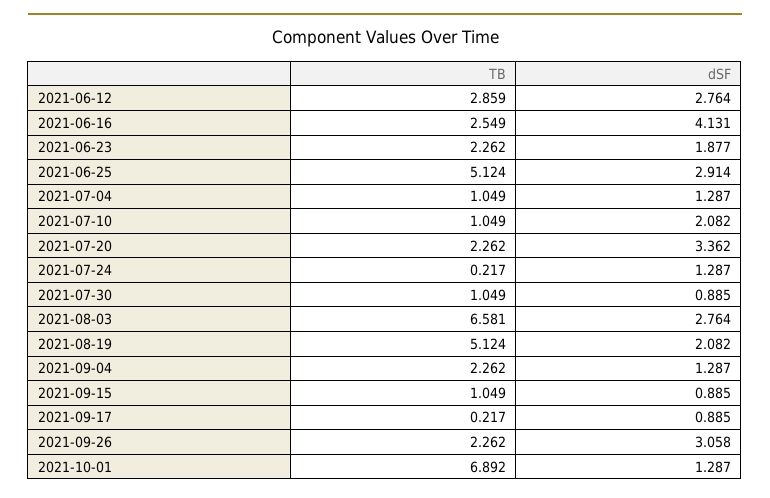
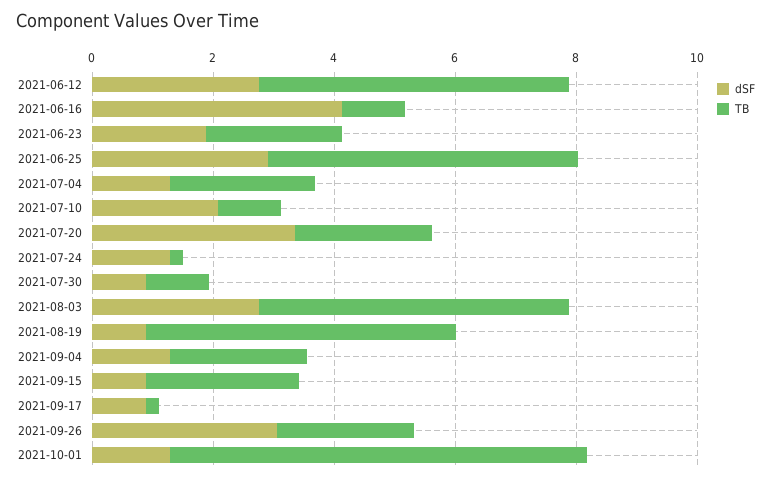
  {
    "TB": {
-     "2021-06-12": 2.859,
+     "2021-06-12": 5,
-     "2021-06-16": 2.549,
+     "2021-06-16": 1,
      "2021-06-23": 2.262,
      "2021-06-25": 5.124,
-     "2021-07-04": 1.049,
+     "2021-07-04": 2.5,
      "2021-07-10": 1.049,
      "2021-07-20": 2.262,
      "2021-07-24": 0.217,
      "2021-07-30": 1.049,
-     "2021-08-03": 6.581,
+     "2021-08-03": 5,
      "2021-08-19": 5.124,
      "2021-09-04": 2.262,
-     "2021-09-15": 1.049,
+     "2021-09-15": 2.5,
      "2021-09-17": 0.217,
      "2021-09-26": 2.262,
      "2021-10-01": 6.892
    },
    "dSF": {
      "2021-06-12": 2.764,
      "2021-06-16": 4.131,
      "2021-06-23": 1.877,
      "2021-06-25": 2.914,
      "2021-07-04": 1.287,
      "2021-07-10": 2.082,
      "2021-07-20": 3.362,
      "2021-07-24": 1.287,
      "2021-07-30": 0.885,
      "2021-08-03": 2.764,
-     "2021-08-19": 2.082,
+     "2021-08-19": 1,
      "2021-09-04": 1.287,
      "2021-09-15": 0.885,
      "2021-09-17": 0.885,
      "2021-09-26": 3.058,
      "2021-10-01": 1.287
    }
  }

